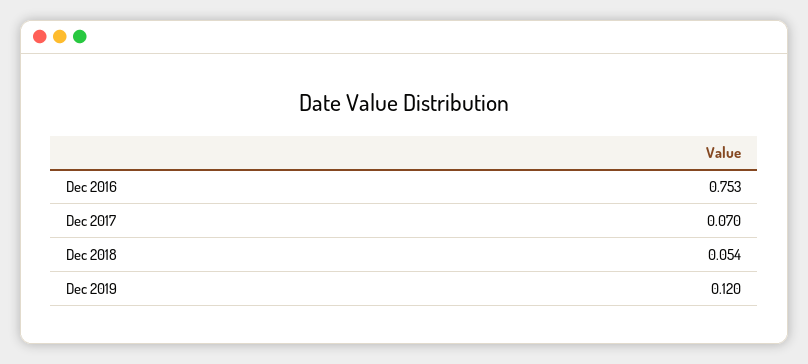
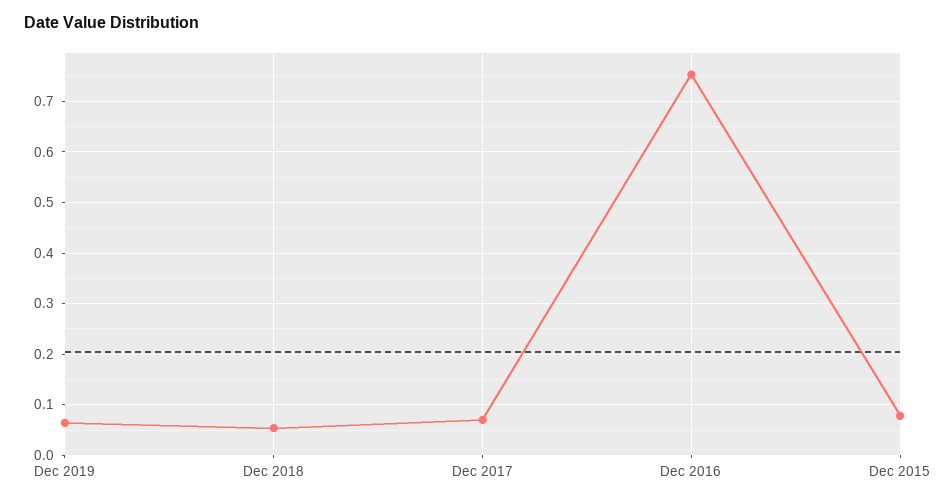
  {
    "Dec 2016": 0.753,
    "Dec 2017": 0.07,
    "Dec 2018": 0.054,
-   "Dec 2019": 0.12
+   "Dec 2019": 0.06,
+   "Dec 2015": 0.08
  }

